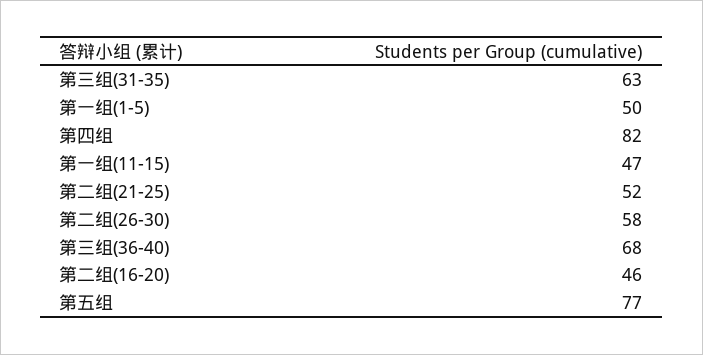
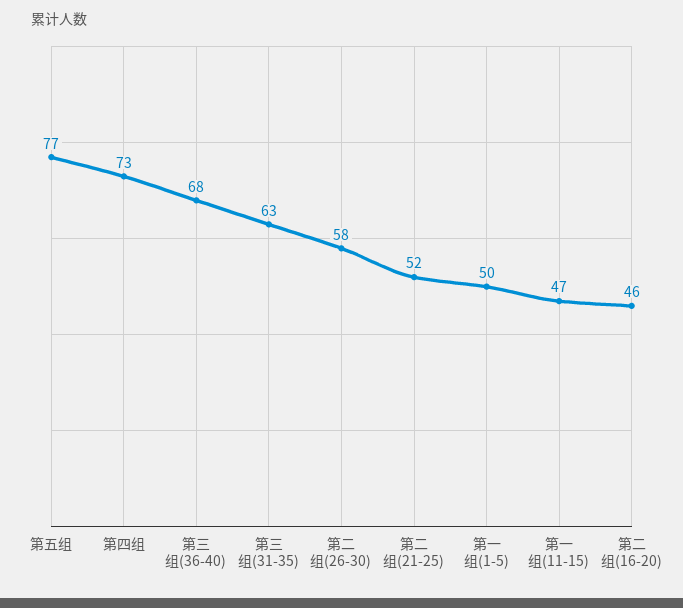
  {
    "第三组(31-35)": 63,
    "第一组(1-5)": 50,
-   "第四组": 82,
+   "第四组": 73,
    "第一组(11-15)": 47,
    "第二组(21-25)": 52,
    "第二组(26-30)": 58,
    "第三组(36-40)": 68,
    "第二组(16-20)": 46,
    "第五组": 77
  }

